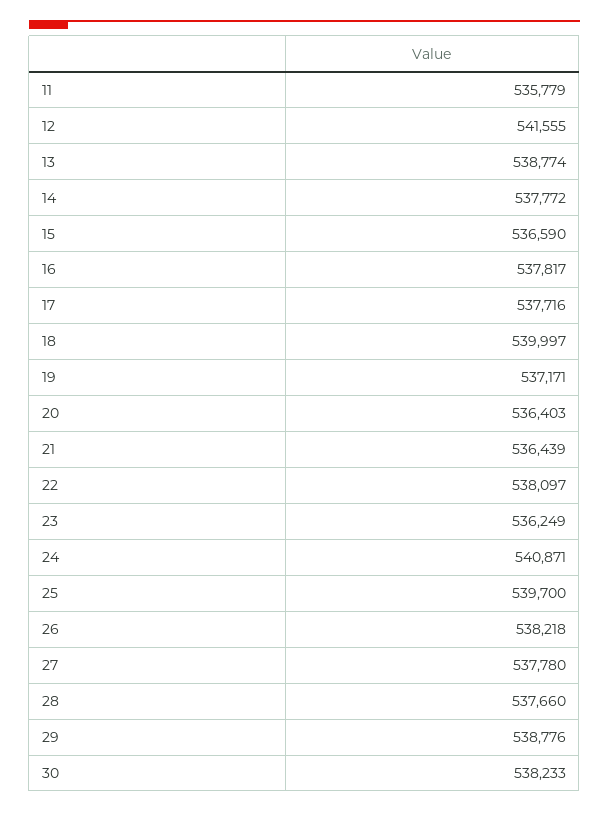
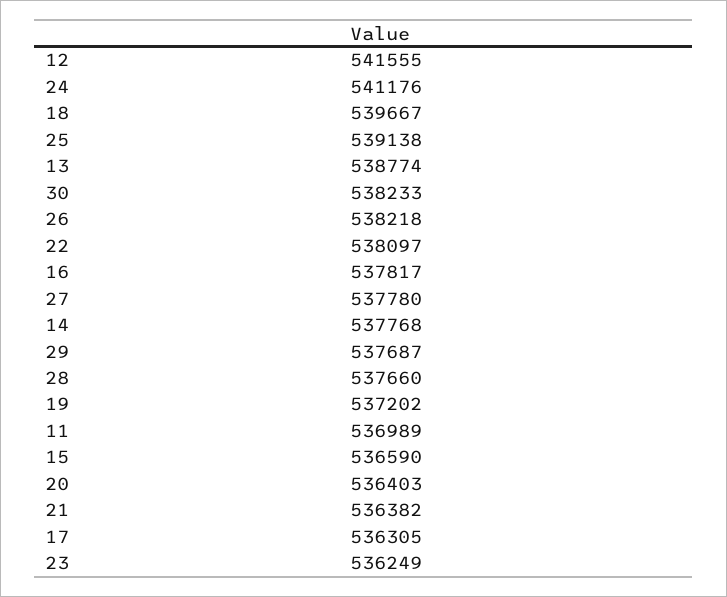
  {
-   "11": 535779,
+   "11": 536989,
    "12": 541555,
    "13": 538774,
-   "14": 537772,
+   "14": 537768,
    "15": 536590,
    "16": 537817,
-   "17": 537716,
+   "17": 536305,
-   "18": 539997,
+   "18": 539667,
-   "19": 537171,
+   "19": 537202,
    "20": 536403,
-   "21": 536439,
+   "21": 536382,
    "22": 538097,
    "23": 536249,
-   "24": 540871,
+   "24": 541176,
-   "25": 539700,
+   "25": 539138,
    "26": 538218,
    "27": 537780,
    "28": 537660,
-   "29": 538776,
+   "29": 537687,
    "30": 538233
  }

